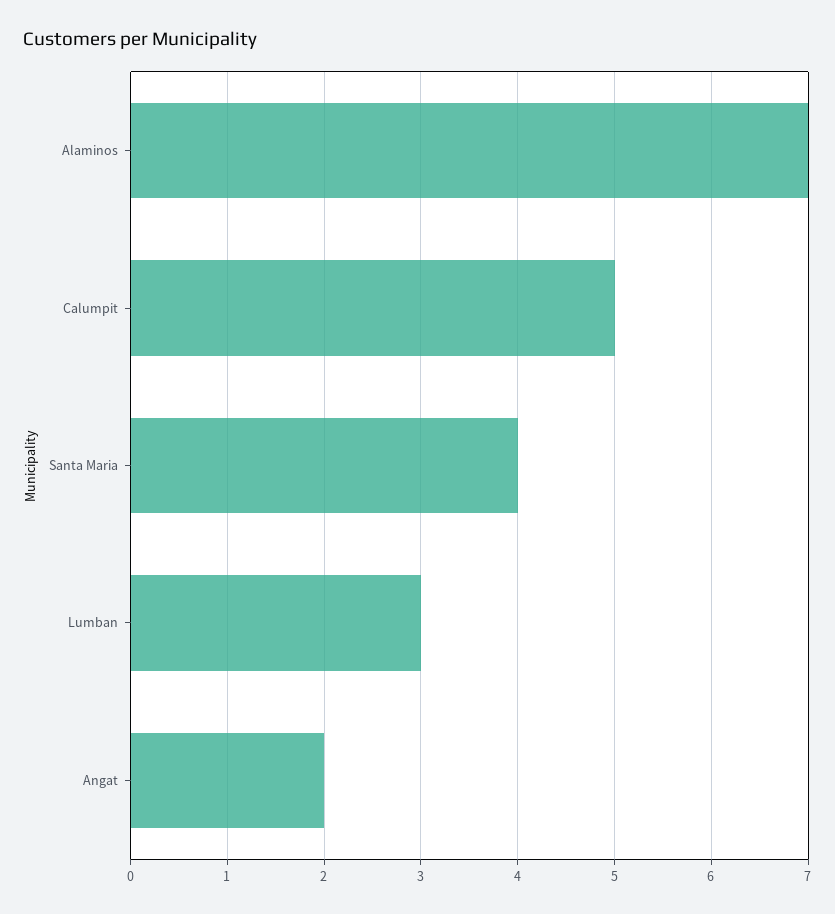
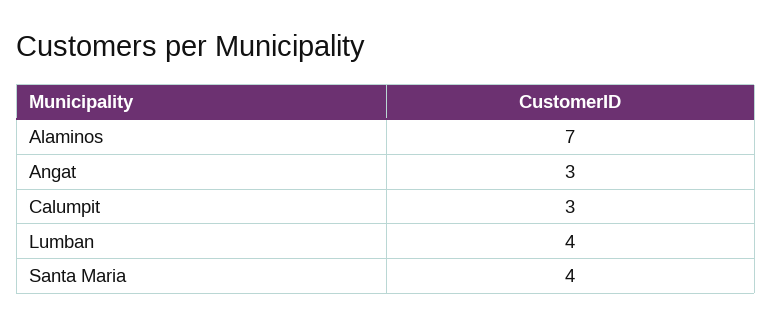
  {
    "Alaminos": 7,
-   "Calumpit": 5,
+   "Calumpit": 3,
    "Santa Maria": 4,
-   "Lumban": 3,
+   "Lumban": 4,
-   "Angat": 2
+   "Angat": 3
  }

